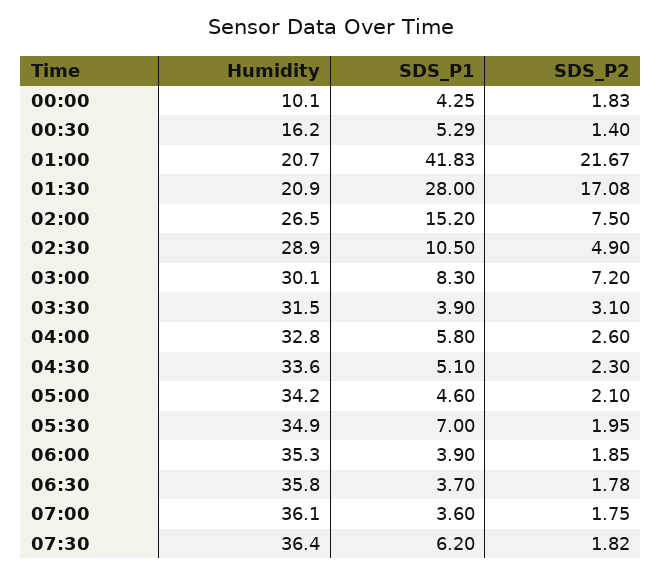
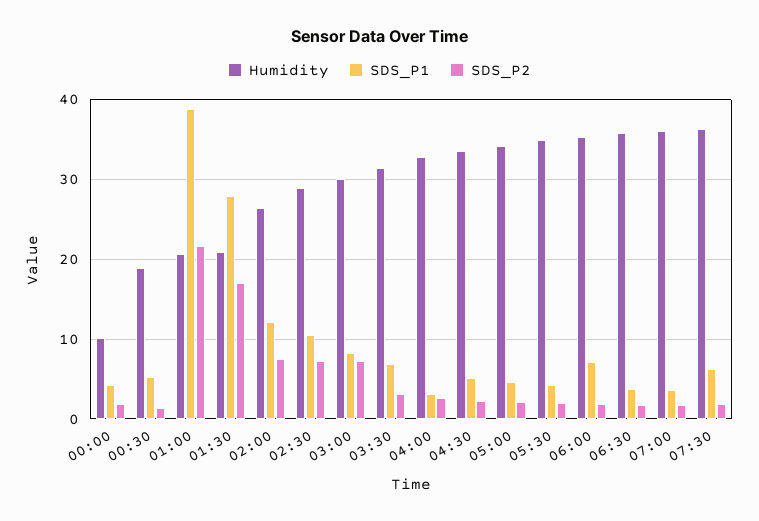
  {
    "Humidity": {
      "00:00": 10.1,
-     "00:30": 16.2,
+     "00:30": 19,
      "01:00": 20.7,
      "01:30": 20.9,
      "02:00": 26.5,
      "02:30": 28.9,
      "03:00": 30.1,
      "03:30": 31.5,
      "04:00": 32.8,
      "04:30": 33.6,
      "05:00": 34.2,
      "05:30": 34.9,
      "06:00": 35.3,
      "06:30": 35.8,
      "07:00": 36.1,
      "07:30": 36.4
    },
    "SDS_P1": {
      "00:00": 4.25,
      "00:30": 5.29,
-     "01:00": 41.83,
+     "01:00": 39,
      "01:30": 28,
-     "02:00": 15.2,
+     "02:00": 12,
      "02:30": 10.5,
      "03:00": 8.3,
-     "03:30": 3.9,
+     "03:30": 7,
-     "04:00": 5.8,
+     "04:00": 3,
      "04:30": 5.1,
      "05:00": 4.6,
-     "05:30": 7,
+     "05:30": 4,
-     "06:00": 3.9,
+     "06:00": 7,
      "06:30": 3.7,
      "07:00": 3.6,
      "07:30": 6.2
    },
    "SDS_P2": {
      "00:00": 1.83,
      "00:30": 1.4,
      "01:00": 21.67,
      "01:30": 17.08,
      "02:00": 7.5,
-     "02:30": 4.9,
+     "02:30": 7,
      "03:00": 7.2,
      "03:30": 3.1,
      "04:00": 2.6,
      "04:30": 2.3,
      "05:00": 2.1,
      "05:30": 1.95,
      "06:00": 1.85,
      "06:30": 1.78,
      "07:00": 1.75,
      "07:30": 1.82
    }
  }

